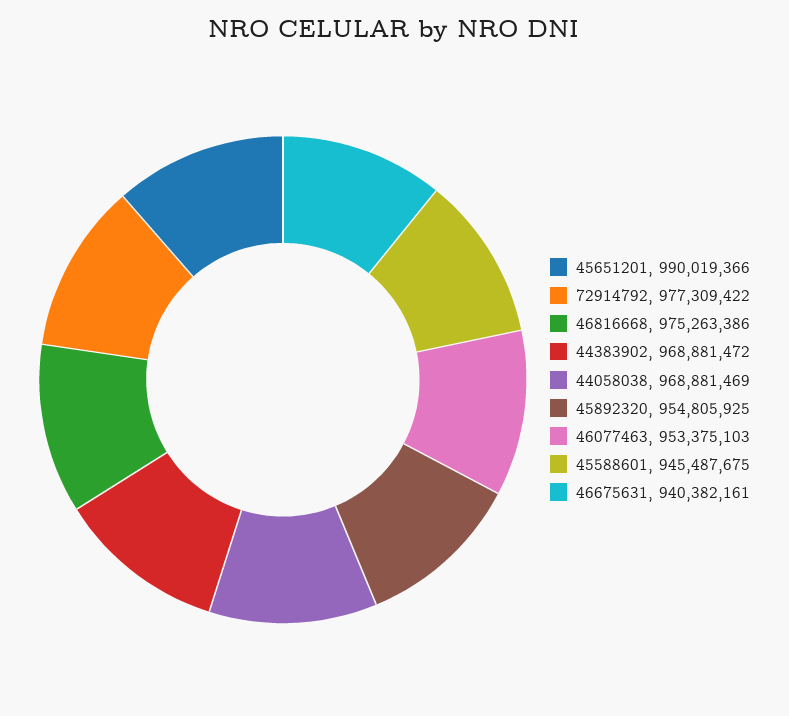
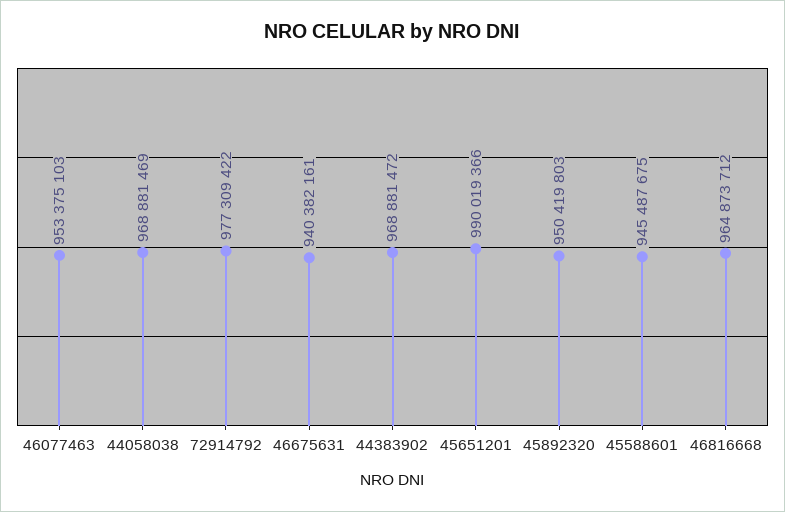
  {
    "45651201": 990019366,
    "72914792": 977309422,
-   "46816668": 975263386,
+   "46816668": 964873712,
    "44383902": 968881472,
    "44058038": 968881469,
-   "45892320": 954805925,
+   "45892320": 950419803,
    "46077463": 953375103,
    "45588601": 945487675,
    "46675631": 940382161
  }

